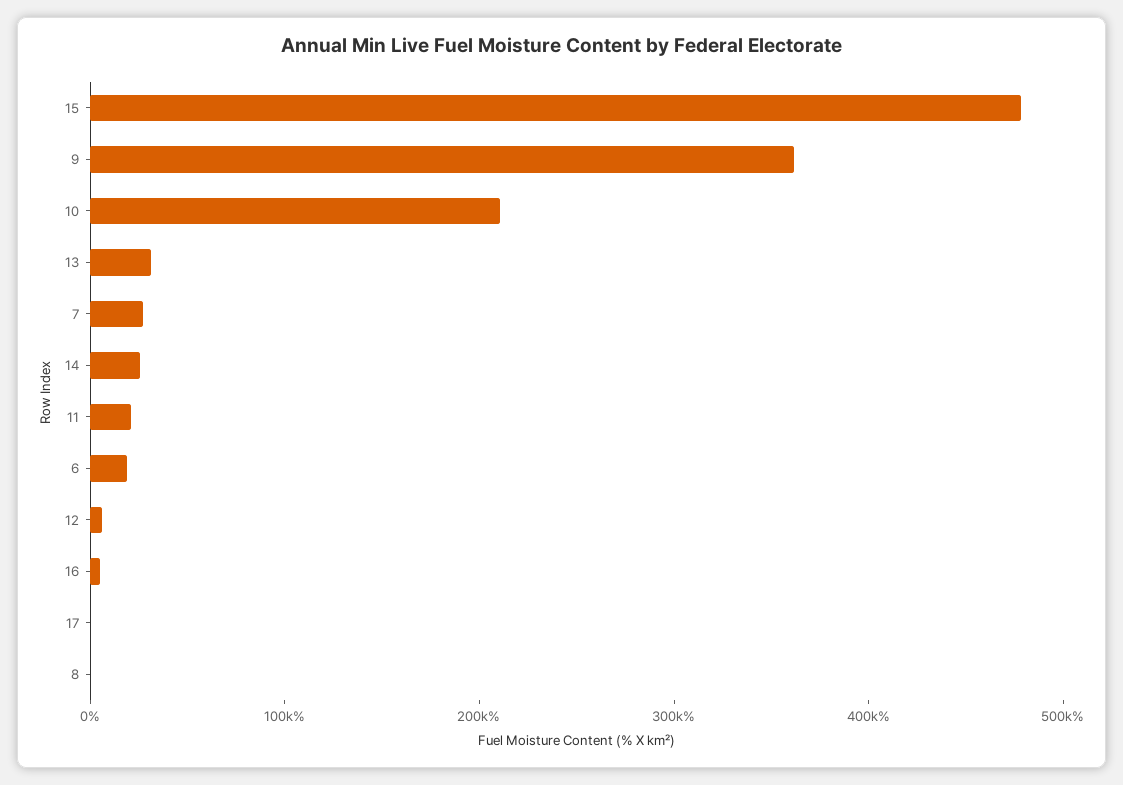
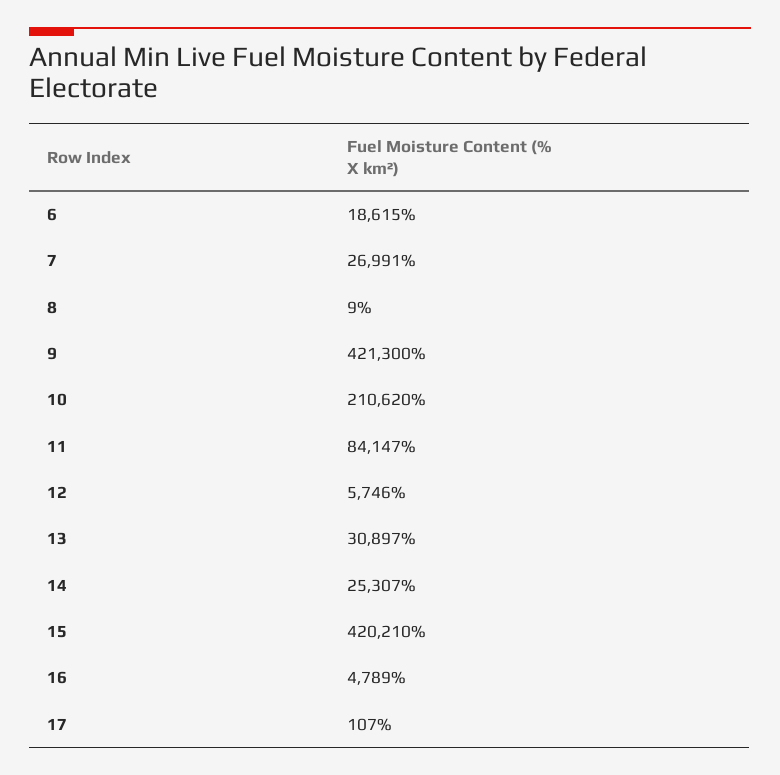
  {
-   "15": 480000,
+   "15": 420210,
-   "9": 360000,
+   "9": 421300,
    "10": 210620,
    "13": 30897,
    "7": 26991,
    "14": 25307,
-   "11": 20000,
+   "11": 84147,
    "6": 18615,
    "12": 5746,
    "16": 4789,
    "17": 107,
    "8": 9
  }

